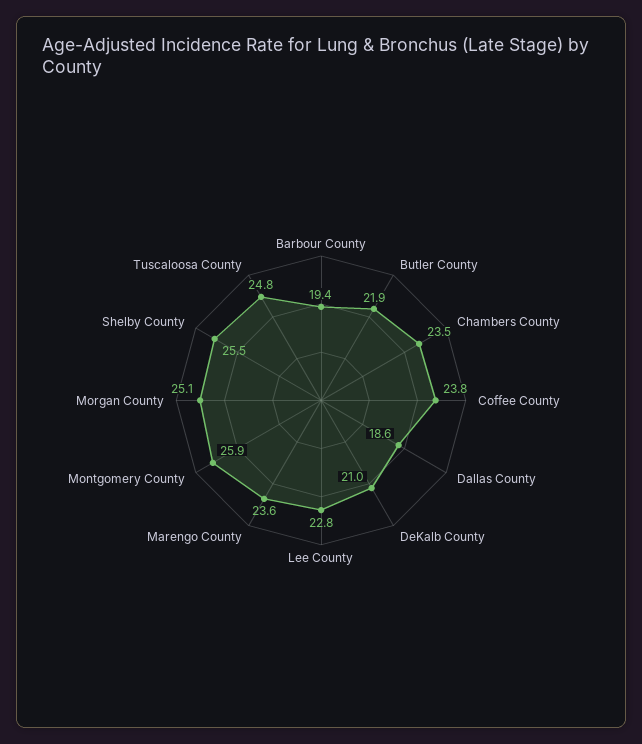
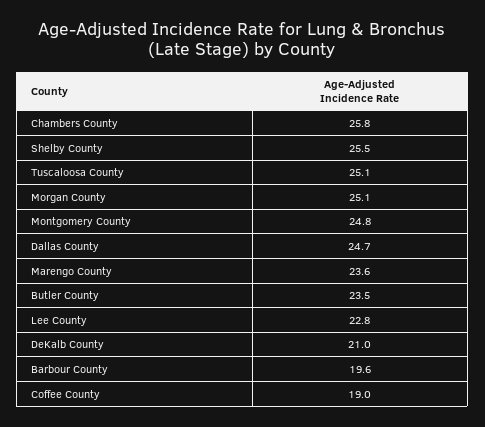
  {
-   "Barbour County": 19.4,
+   "Barbour County": 19.6,
-   "Butler County": 21.9,
+   "Butler County": 23.5,
-   "Chambers County": 23.5,
+   "Chambers County": 25.8,
-   "Coffee County": 23.8,
+   "Coffee County": 19,
-   "Dallas County": 18.6,
+   "Dallas County": 24.7,
    "DeKalb County": 21,
    "Lee County": 22.8,
    "Marengo County": 23.6,
-   "Montgomery County": 25.9,
+   "Montgomery County": 24.8,
    "Morgan County": 25.1,
    "Shelby County": 25.5,
-   "Tuscaloosa County": 24.8
+   "Tuscaloosa County": 25.1
  }

